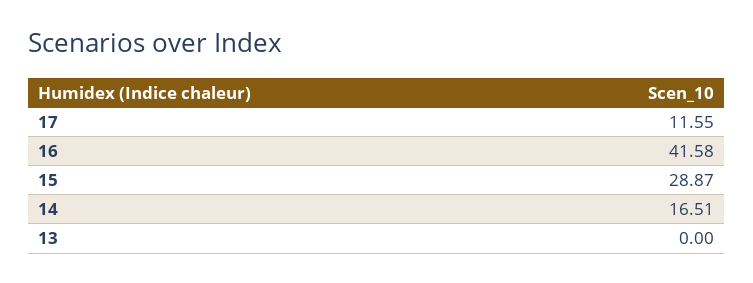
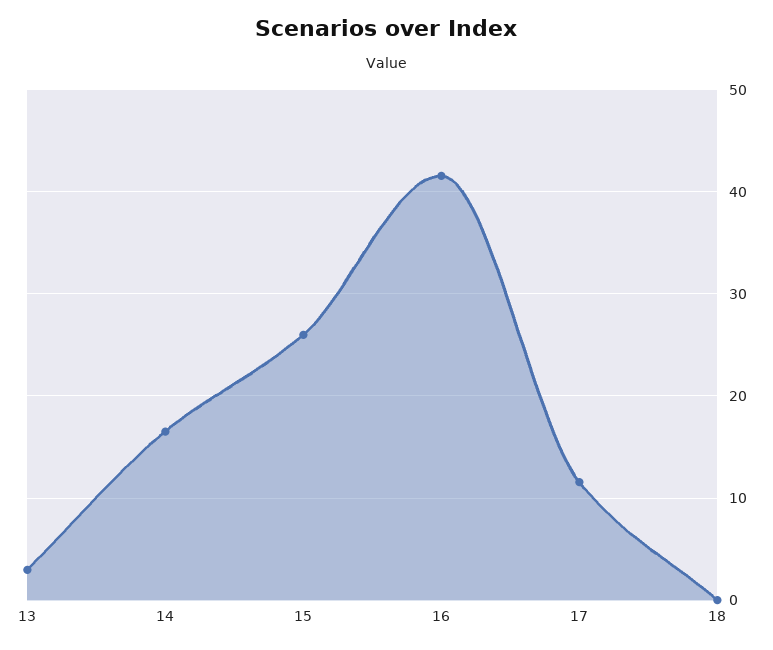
  {
    "17": 11.55,
    "16": 41.58,
-   "15": 28.87,
+   "15": 26,
    "14": 16.51,
-   "13": 0
+   "13": 3,
+   "18": 0
  }

